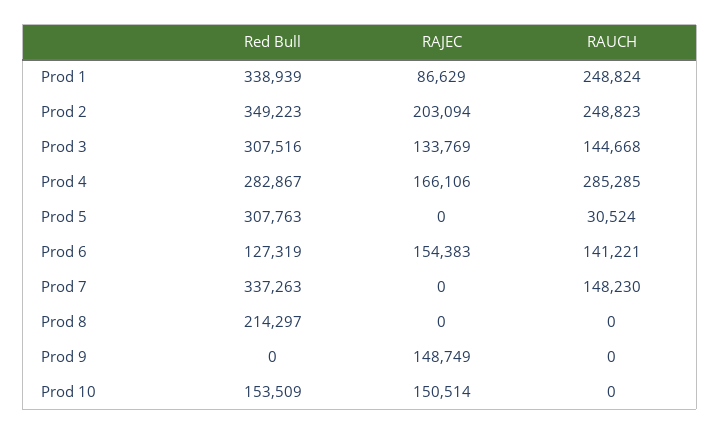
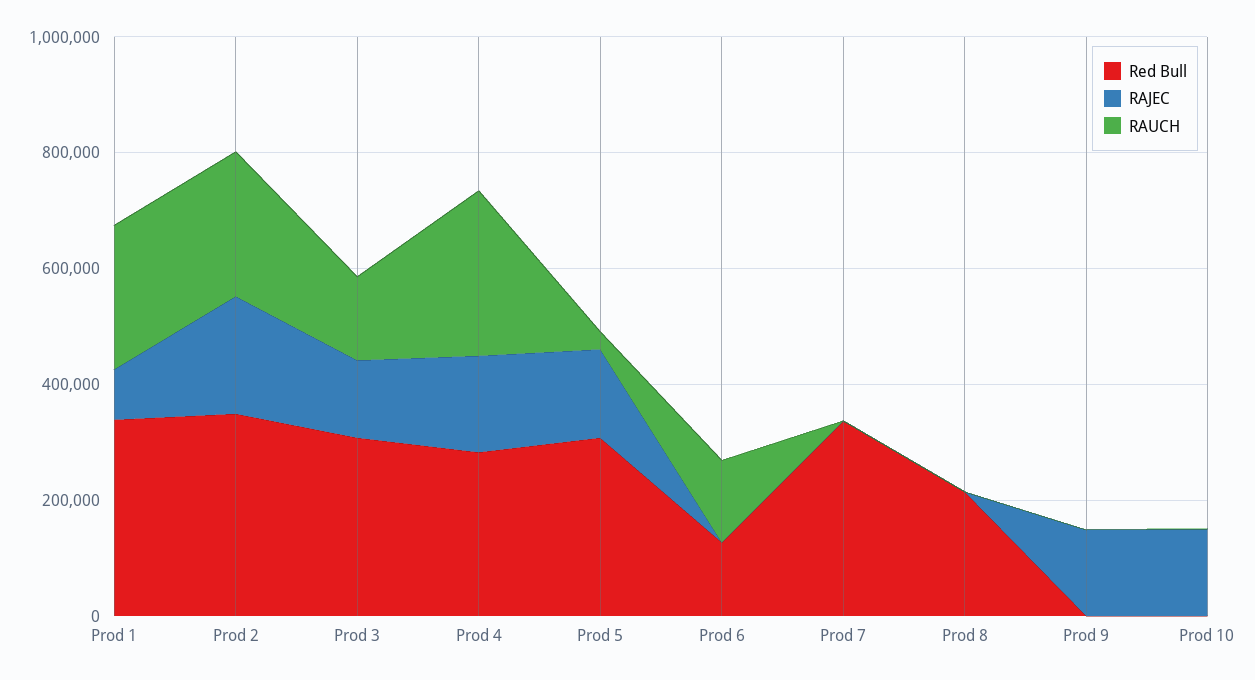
  {
    "Red Bull": {
      "Prod 1": 338939,
      "Prod 2": 349223,
      "Prod 3": 307516,
      "Prod 4": 282867,
      "Prod 5": 307763,
      "Prod 6": 127319,
      "Prod 7": 337263,
      "Prod 8": 214297,
      "Prod 9": 0,
-     "Prod 10": 153509
+     "Prod 10": 0
    },
    "RAJEC": {
      "Prod 1": 86629,
      "Prod 2": 203094,
      "Prod 3": 133769,
      "Prod 4": 166106,
-     "Prod 5": 0,
+     "Prod 5": 150000,
-     "Prod 6": 154383,
+     "Prod 6": 0,
      "Prod 7": 0,
      "Prod 8": 0,
      "Prod 9": 148749,
      "Prod 10": 150514
    },
    "RAUCH": {
      "Prod 1": 248824,
      "Prod 2": 248823,
      "Prod 3": 144668,
      "Prod 4": 285285,
      "Prod 5": 30524,
      "Prod 6": 141221,
-     "Prod 7": 148230,
+     "Prod 7": 0,
      "Prod 8": 0,
      "Prod 9": 0,
      "Prod 10": 0
    }
  }

